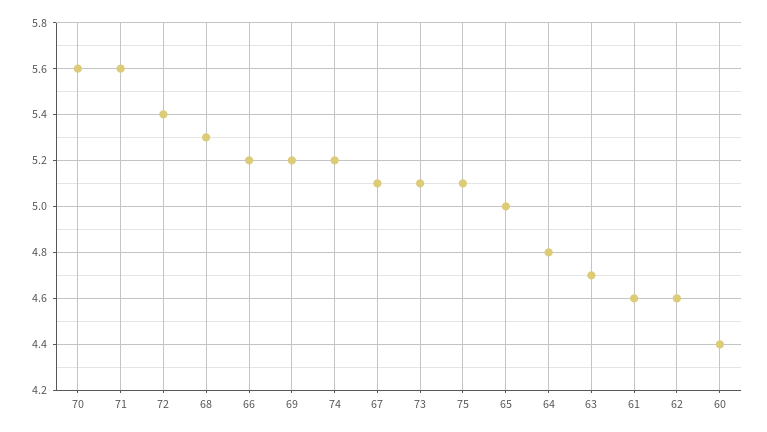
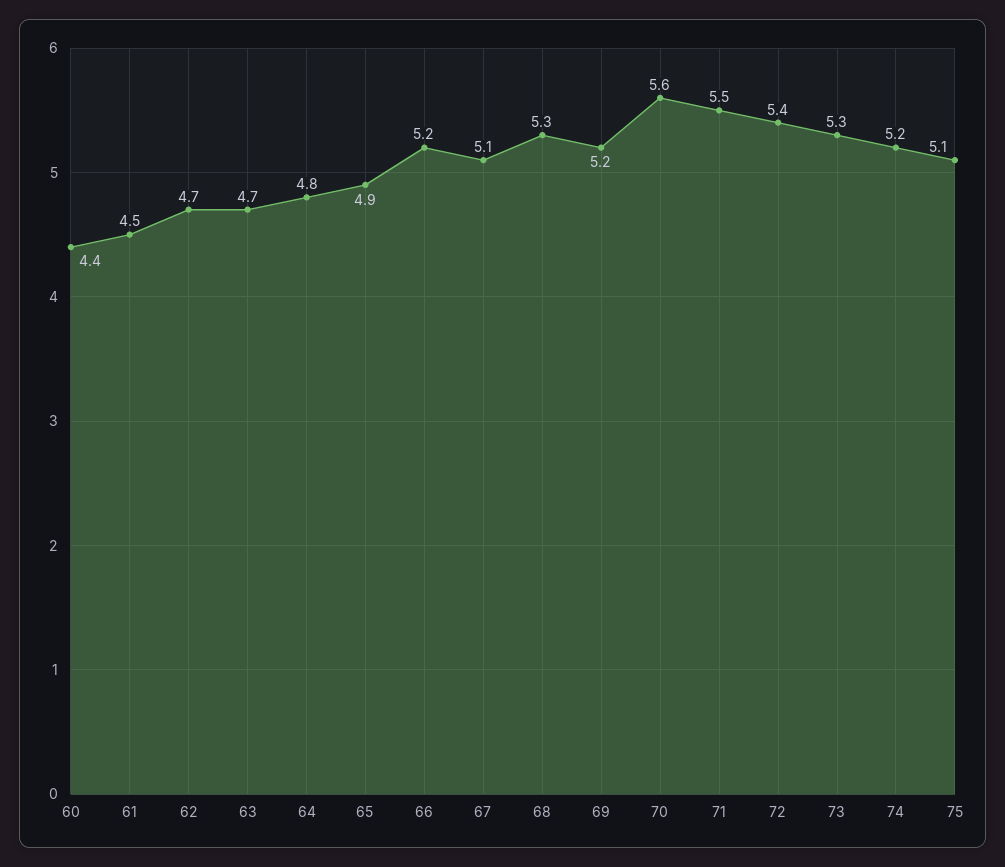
  {
    "70": 5.6,
-   "71": 5.6,
+   "71": 5.5,
    "72": 5.4,
    "68": 5.3,
    "66": 5.2,
    "69": 5.2,
    "74": 5.2,
    "67": 5.1,
-   "73": 5.1,
+   "73": 5.3,
    "75": 5.1,
-   "65": 5,
+   "65": 4.9,
    "64": 4.8,
    "63": 4.7,
-   "61": 4.6,
+   "61": 4.5,
-   "62": 4.6,
+   "62": 4.7,
    "60": 4.4
  }

